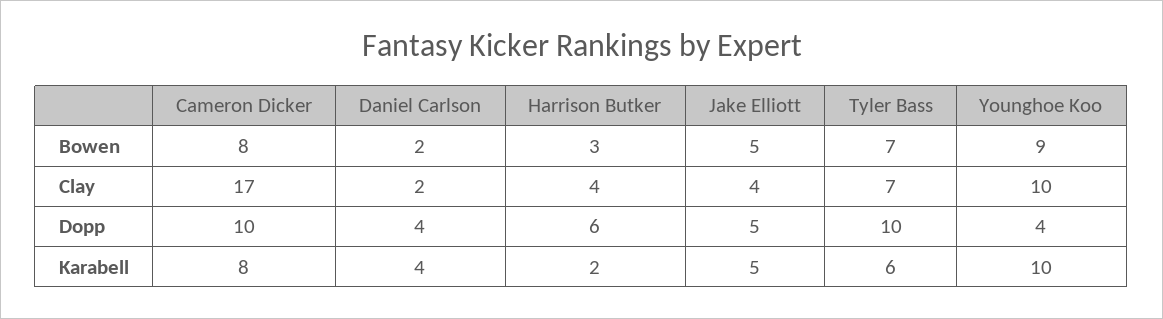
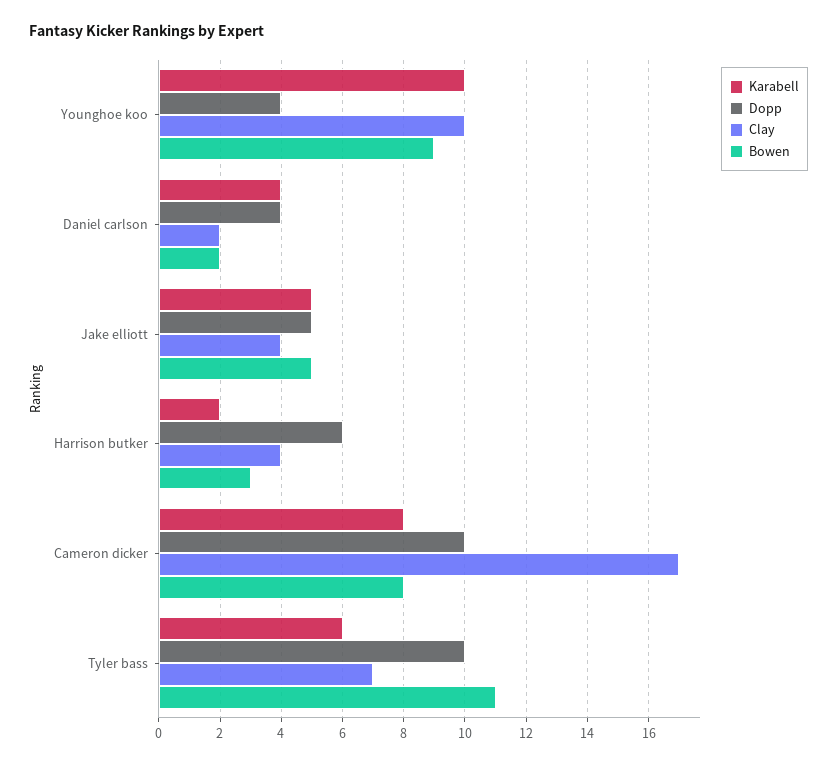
  {
    "Bowen": {
      "Cameron Dicker": 8,
      "Daniel Carlson": 2,
      "Harrison Butker": 3,
      "Jake Elliott": 5,
-     "Tyler Bass": 7,
+     "Tyler Bass": 11,
      "Younghoe Koo": 9
    },
    "Clay": {
      "Cameron Dicker": 17,
      "Daniel Carlson": 2,
      "Harrison Butker": 4,
      "Jake Elliott": 4,
      "Tyler Bass": 7,
      "Younghoe Koo": 10
    },
    "Dopp": {
      "Cameron Dicker": 10,
      "Daniel Carlson": 4,
      "Harrison Butker": 6,
      "Jake Elliott": 5,
      "Tyler Bass": 10,
      "Younghoe Koo": 4
    },
    "Karabell": {
      "Cameron Dicker": 8,
      "Daniel Carlson": 4,
      "Harrison Butker": 2,
      "Jake Elliott": 5,
      "Tyler Bass": 6,
      "Younghoe Koo": 10
    }
  }

